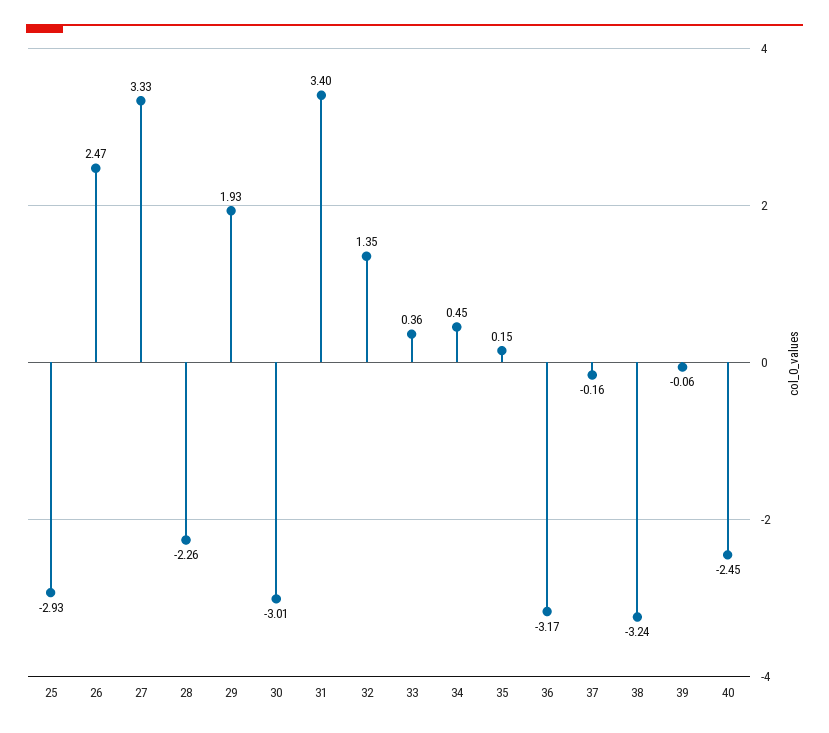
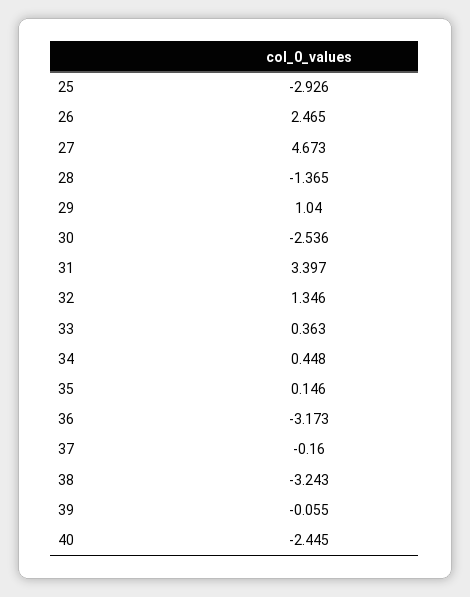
  {
    "25": -2.926,
    "26": 2.465,
-   "27": 3.33,
+   "27": 4.673,
-   "28": -2.26,
+   "28": -1.365,
-   "29": 1.93,
+   "29": 1.04,
-   "30": -3.01,
+   "30": -2.536,
    "31": 3.397,
    "32": 1.346,
    "33": 0.363,
    "34": 0.448,
    "35": 0.146,
    "36": -3.173,
    "37": -0.16,
    "38": -3.243,
    "39": -0.055,
    "40": -2.445
  }

